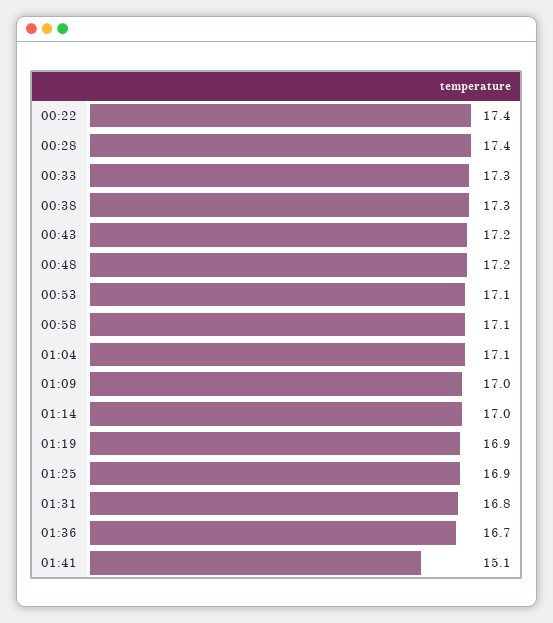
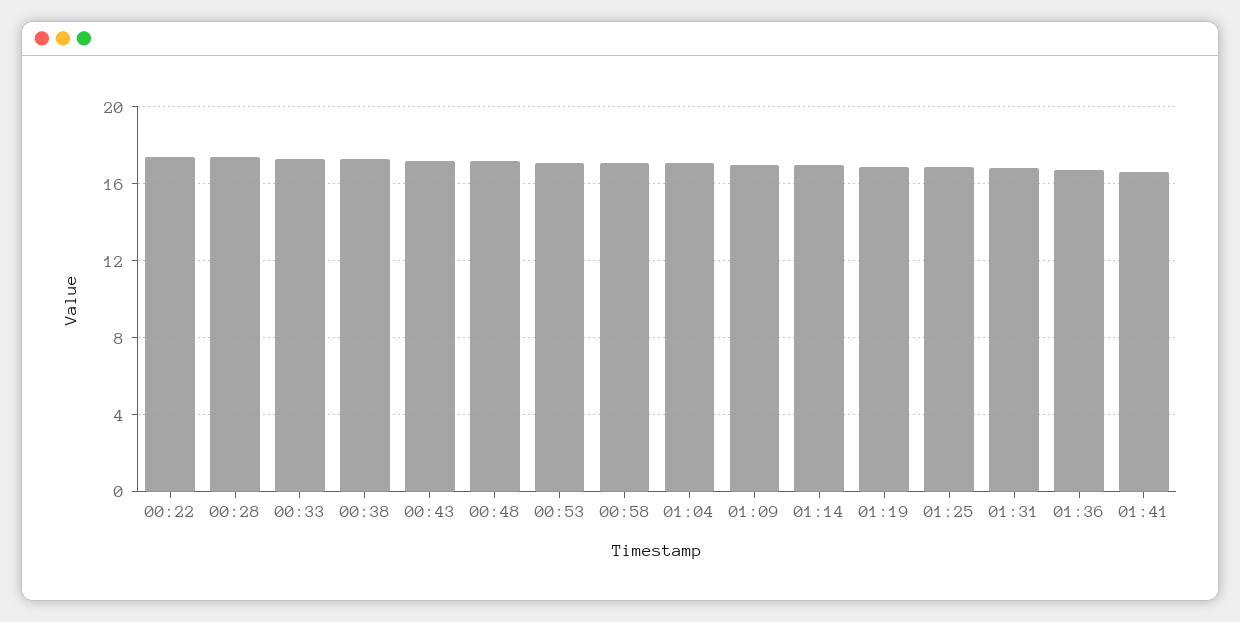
  {
    "00:22": 17.4,
    "00:28": 17.4,
    "00:33": 17.3,
    "00:38": 17.3,
    "00:43": 17.2,
    "00:48": 17.2,
    "00:53": 17.1,
    "00:58": 17.1,
    "01:04": 17.1,
    "01:09": 17,
    "01:14": 17,
    "01:19": 16.9,
    "01:25": 16.9,
    "01:31": 16.8,
    "01:36": 16.7,
-   "01:41": 15.1
+   "01:41": 16.5
  }

